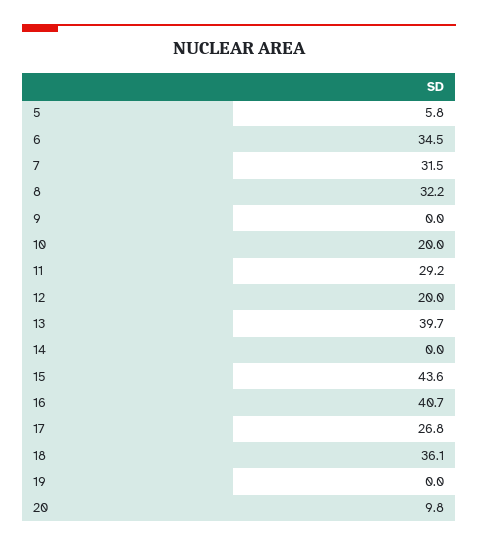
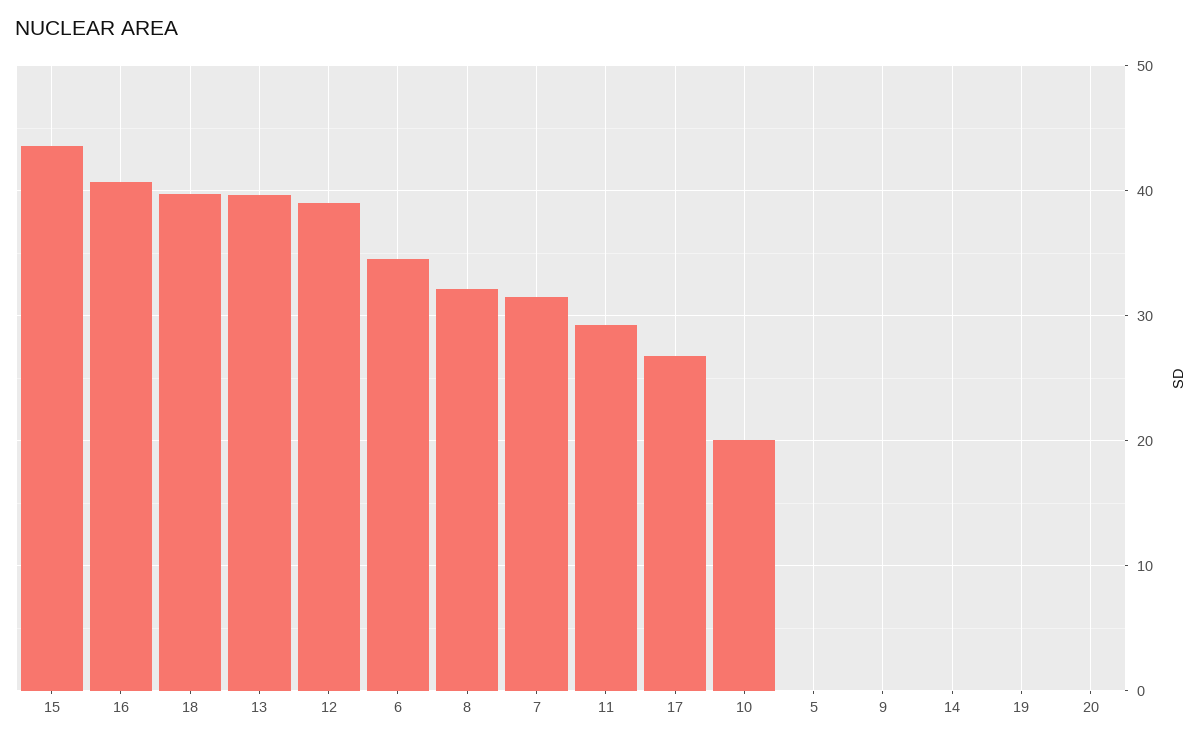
  {
-   "5": 5.8,
+   "5": 0,
    "6": 34.5,
    "7": 31.5,
    "8": 32.2,
    "9": 0,
    "10": 20,
    "11": 29.2,
-   "12": 20,
+   "12": 39,
    "13": 39.7,
    "14": 0,
    "15": 43.6,
    "16": 40.7,
    "17": 26.8,
-   "18": 36.1,
+   "18": 40,
    "19": 0,
-   "20": 9.8
+   "20": 0
  }

